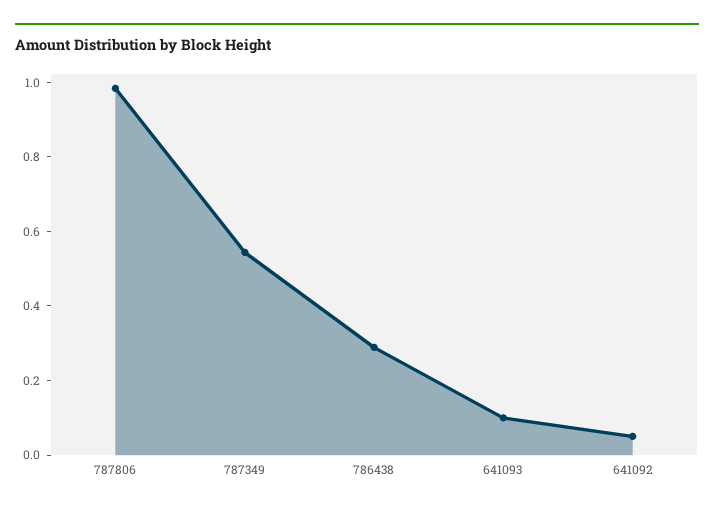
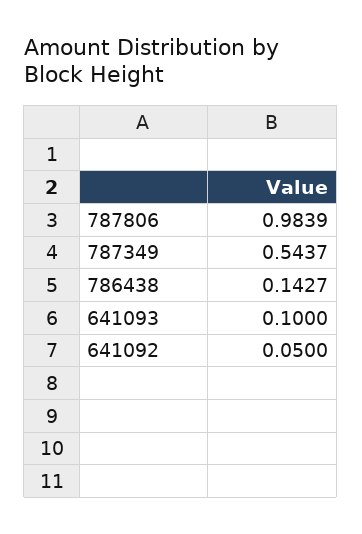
  {
    "787806": 0.9839,
    "787349": 0.5437,
-   "786438": 0.3,
+   "786438": 0.1427,
    "641093": 0.1,
    "641092": 0.05
  }

